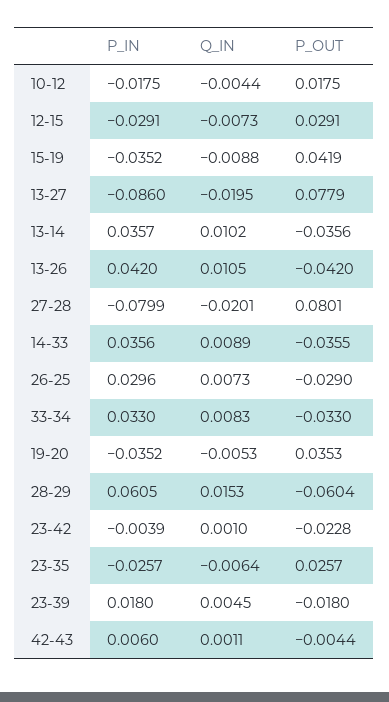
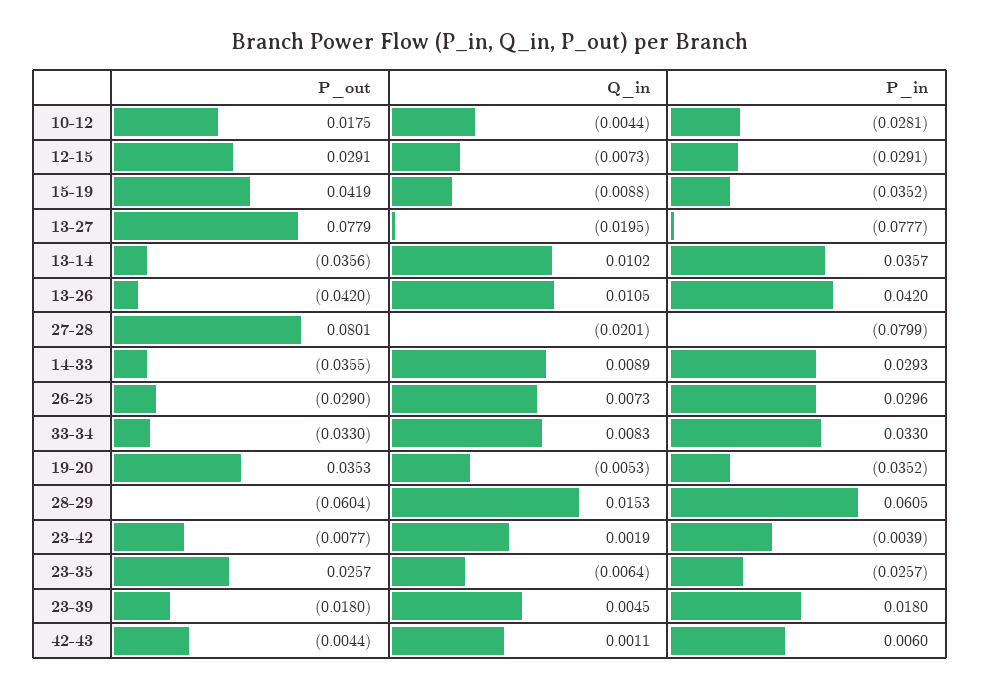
  {
    "P_IN": {
-     "10-12": -0.0175,
+     "10-12": -0.0281,
      "12-15": -0.0291,
      "15-19": -0.0352,
-     "13-27": -0.086,
+     "13-27": -0.0777,
      "13-14": 0.0357,
      "13-26": 0.042,
      "27-28": -0.0799,
-     "14-33": 0.0356,
+     "14-33": 0.0293,
      "26-25": 0.0296,
      "33-34": 0.033,
      "19-20": -0.0352,
      "28-29": 0.0605,
      "23-42": -0.0039,
      "23-35": -0.0257,
      "23-39": 0.018,
      "42-43": 0.006
    },
    "Q_IN": {
      "10-12": -0.0044,
      "12-15": -0.0073,
      "15-19": -0.0088,
      "13-27": -0.0195,
      "13-14": 0.0102,
      "13-26": 0.0105,
      "27-28": -0.0201,
      "14-33": 0.0089,
      "26-25": 0.0073,
      "33-34": 0.0083,
      "19-20": -0.0053,
      "28-29": 0.0153,
-     "23-42": 0.001,
+     "23-42": 0.0019,
      "23-35": -0.0064,
      "23-39": 0.0045,
      "42-43": 0.0011
    },
    "P_OUT": {
      "10-12": 0.0175,
      "12-15": 0.0291,
      "15-19": 0.0419,
      "13-27": 0.0779,
      "13-14": -0.0356,
      "13-26": -0.042,
      "27-28": 0.0801,
      "14-33": -0.0355,
      "26-25": -0.029,
      "33-34": -0.033,
      "19-20": 0.0353,
      "28-29": -0.0604,
-     "23-42": -0.0228,
+     "23-42": -0.0077,
      "23-35": 0.0257,
      "23-39": -0.018,
      "42-43": -0.0044
    }
  }

